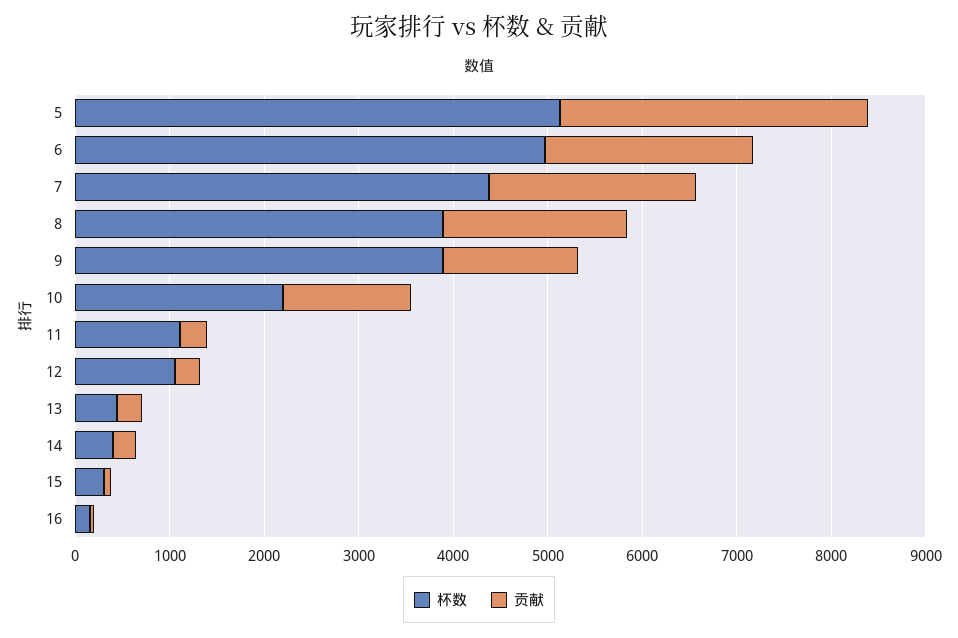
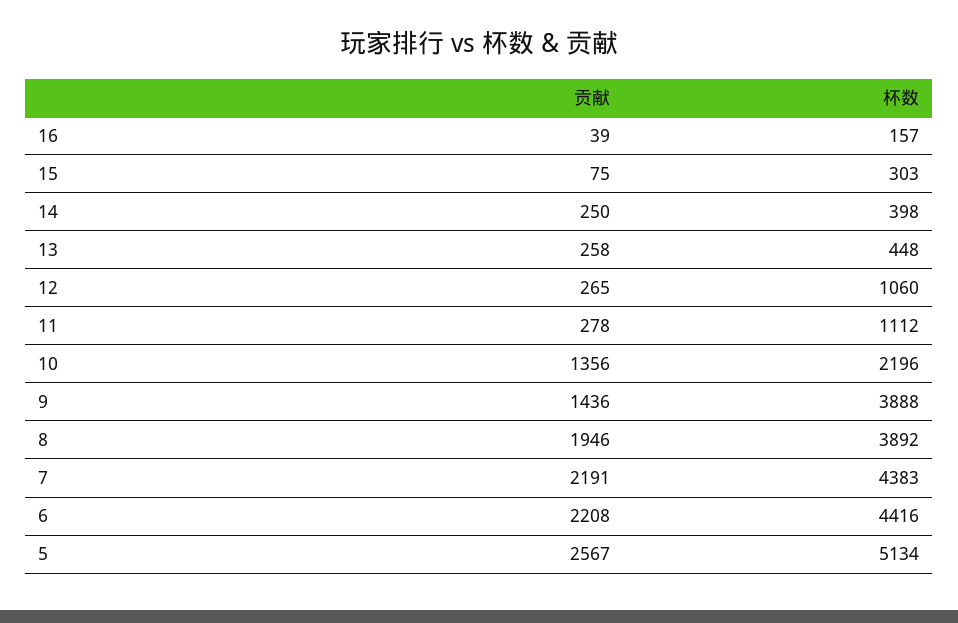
  {
    "杯数": {
      "5": 5134,
-     "6": 5000,
+     "6": 4416,
      "7": 4383,
      "8": 3892,
      "9": 3888,
      "10": 2196,
      "11": 1112,
      "12": 1060,
      "13": 448,
      "14": 398,
      "15": 303,
      "16": 157
    },
    "贡献": {
-     "5": 3200,
+     "5": 2567,
      "6": 2208,
      "7": 2191,
      "8": 1946,
      "9": 1436,
      "10": 1356,
      "11": 278,
      "12": 265,
      "13": 258,
      "14": 250,
      "15": 75,
      "16": 39
    }
  }

